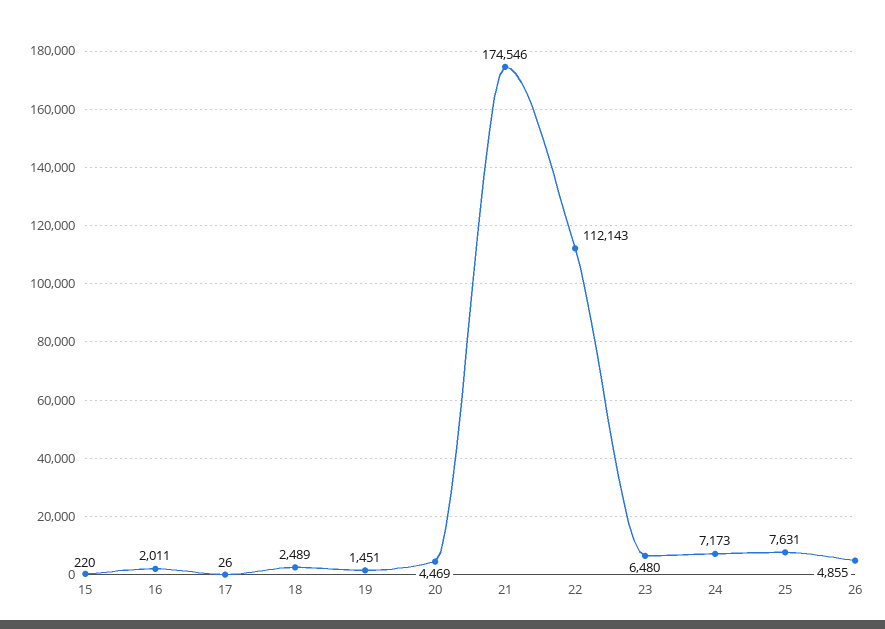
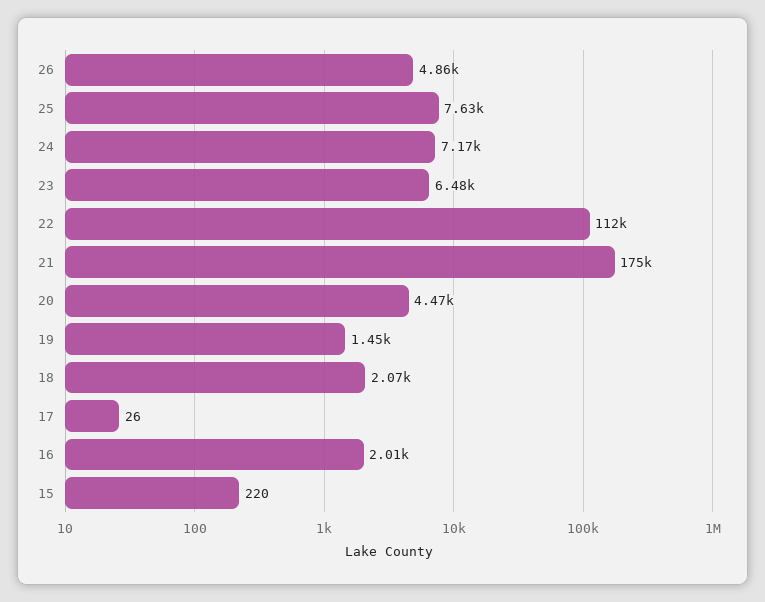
  {
    "15": 220,
    "16": 2011,
    "17": 26,
-   "18": 2489,
+   "18": 2070,
    "19": 1451,
    "20": 4469,
    "21": 174546,
    "22": 112143,
    "23": 6480,
    "24": 7173,
    "25": 7631,
    "26": 4855
  }

